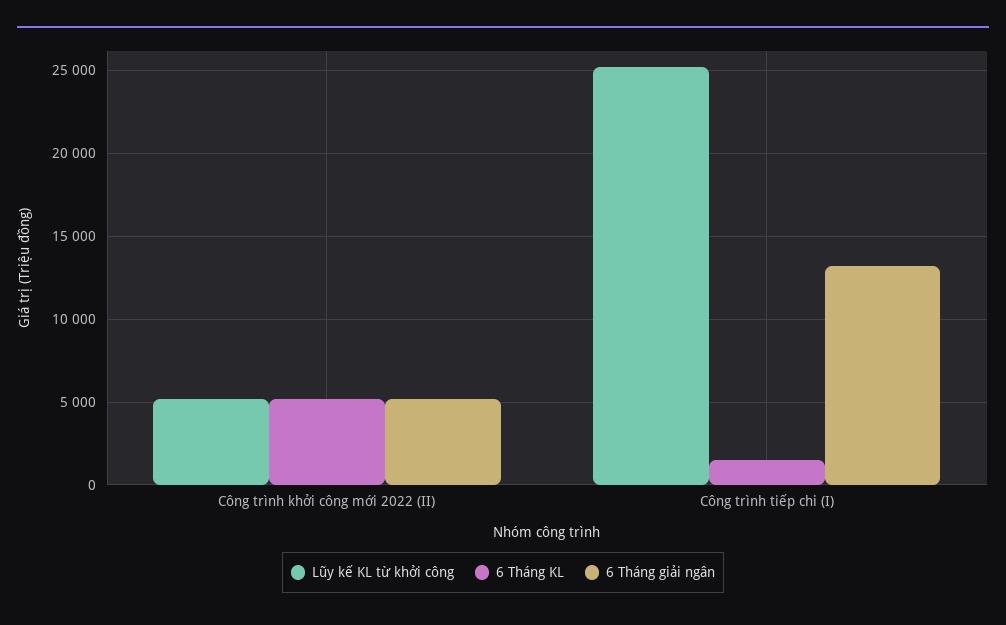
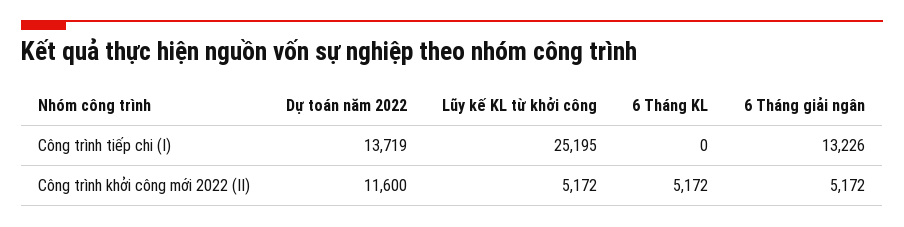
  {
    "Lũy kế KL từ khởi công": {
      "Công trình khởi công mới 2022 (II)": 5172,
      "Công trình tiếp chi (I)": 25195
    },
    "6 Tháng KL": {
      "Công trình khởi công mới 2022 (II)": 5172,
-     "Công trình tiếp chi (I)": 1500
+     "Công trình tiếp chi (I)": 0
    },
    "6 Tháng giải ngân": {
      "Công trình khởi công mới 2022 (II)": 5172,
      "Công trình tiếp chi (I)": 13226
-   }
+   },
+   "Dự toán năm 2022": {
+     "Công trình tiếp chi (I)": 13719,
+     "Công trình khởi công mới 2022 (II)": 11600
+   }
  }

